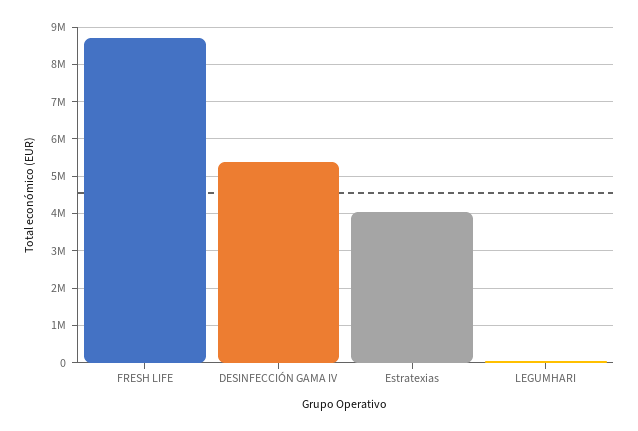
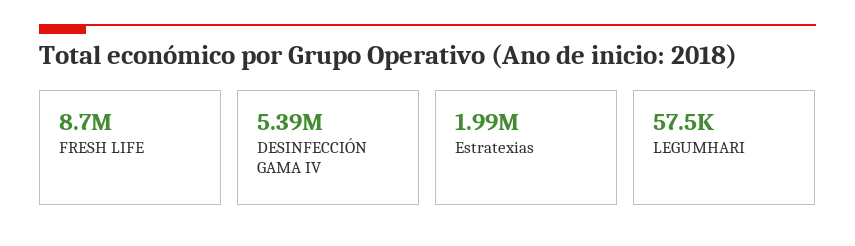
  {
    "FRESH LIFE": 8700000,
    "DESINFECCIÓN GAMA IV": 5390000,
-   "Estratexias": 4000000,
+   "Estratexias": 1990000,
    "LEGUMHARI": 57500
  }

